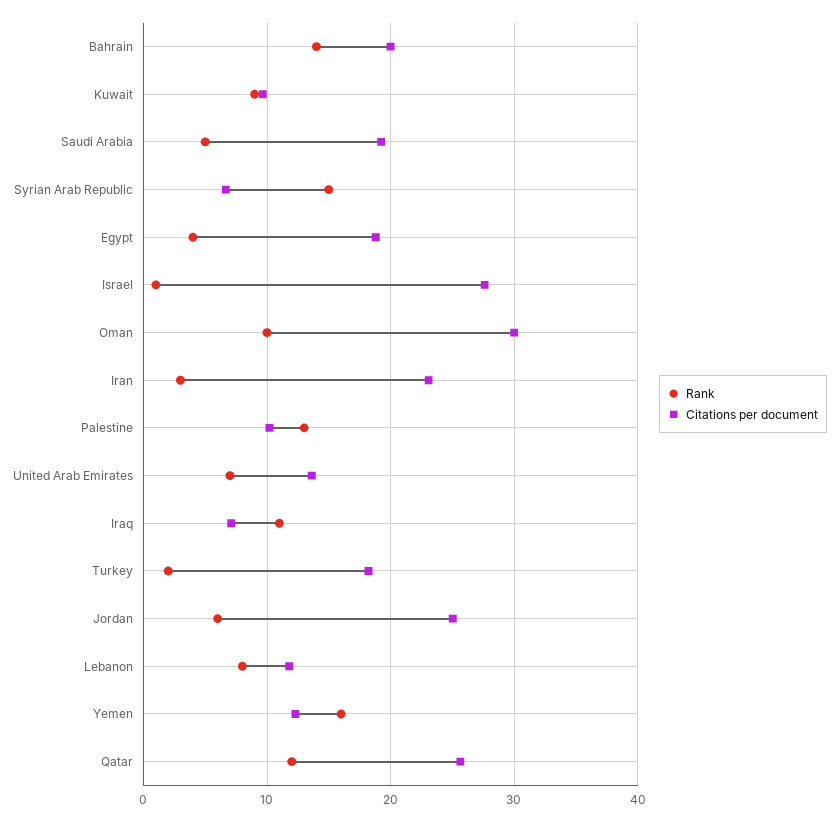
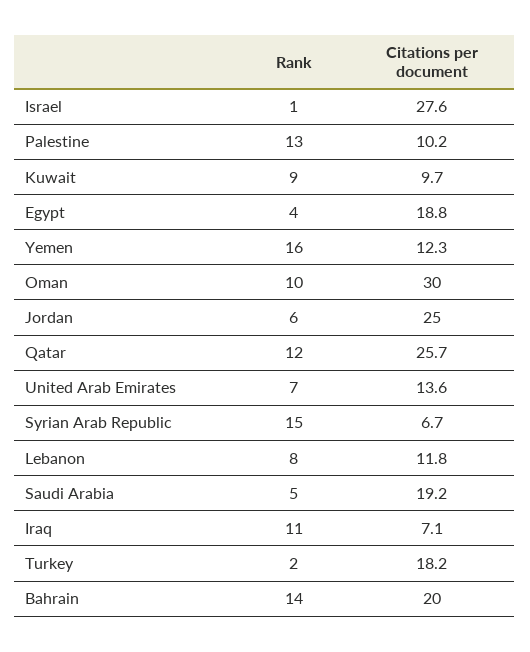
  {
    "Rank": {
      "Bahrain": 14,
      "Kuwait": 9,
      "Saudi Arabia": 5,
      "Syrian Arab Republic": 15,
      "Egypt": 4,
      "Israel": 1,
      "Oman": 10,
-     "Iran": 3,
      "Palestine": 13,
      "United Arab Emirates": 7,
      "Iraq": 11,
      "Turkey": 2,
      "Jordan": 6,
      "Lebanon": 8,
      "Yemen": 16,
      "Qatar": 12
    },
    "Citations per document": {
      "Bahrain": 20,
      "Kuwait": 9.7,
      "Saudi Arabia": 19.2,
      "Syrian Arab Republic": 6.7,
      "Egypt": 18.8,
      "Israel": 27.6,
      "Oman": 30,
-     "Iran": 23,
      "Palestine": 10.2,
      "United Arab Emirates": 13.6,
      "Iraq": 7.1,
      "Turkey": 18.2,
      "Jordan": 25,
      "Lebanon": 11.8,
      "Yemen": 12.3,
      "Qatar": 25.7
    }
  }

